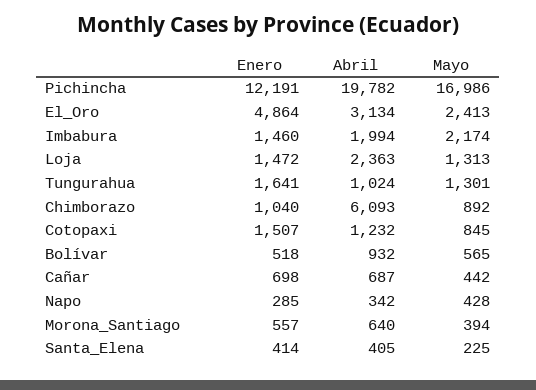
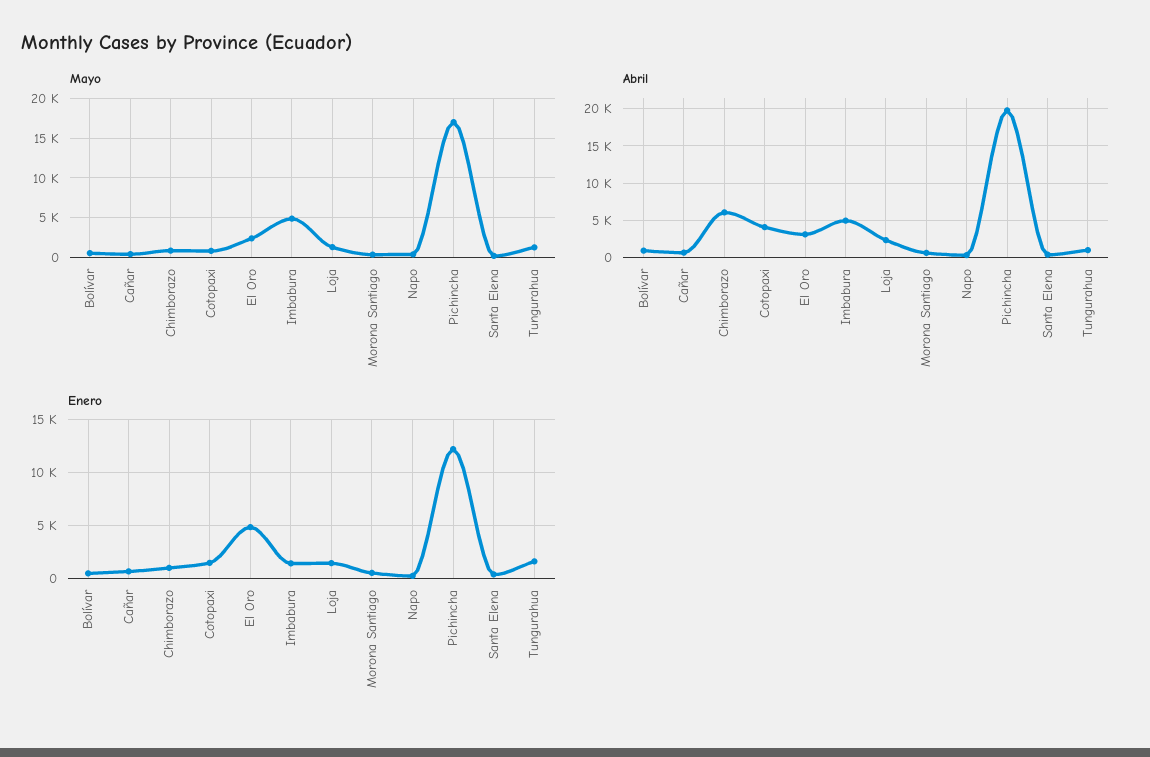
  {
    "Enero": {
      "Pichincha": 12191,
      "El_Oro": 4864,
      "Imbabura": 1460,
      "Loja": 1472,
      "Tungurahua": 1641,
      "Chimborazo": 1040,
      "Cotopaxi": 1507,
      "Bolívar": 518,
      "Cañar": 698,
      "Napo": 285,
      "Morona_Santiago": 557,
      "Santa_Elena": 414
    },
    "Abril": {
      "Pichincha": 19782,
      "El_Oro": 3134,
-     "Imbabura": 1994,
+     "Imbabura": 5000,
      "Loja": 2363,
      "Tungurahua": 1024,
      "Chimborazo": 6093,
-     "Cotopaxi": 1232,
+     "Cotopaxi": 4000,
      "Bolívar": 932,
      "Cañar": 687,
      "Napo": 342,
      "Morona_Santiago": 640,
      "Santa_Elena": 405
    },
    "Mayo": {
      "Pichincha": 16986,
      "El_Oro": 2413,
-     "Imbabura": 2174,
+     "Imbabura": 5000,
      "Loja": 1313,
      "Tungurahua": 1301,
      "Chimborazo": 892,
      "Cotopaxi": 845,
      "Bolívar": 565,
      "Cañar": 442,
      "Napo": 428,
      "Morona_Santiago": 394,
      "Santa_Elena": 225
    }
  }

